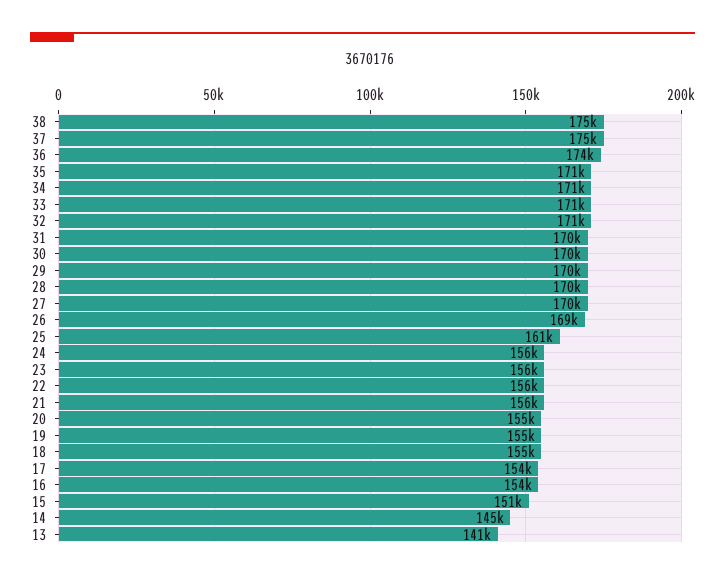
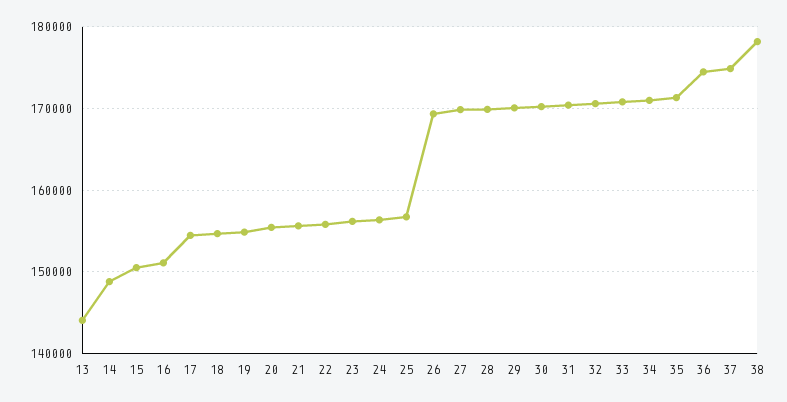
  {
-   "38": 175000,
+   "38": 178000,
    "37": 175000,
    "36": 174000,
    "35": 171000,
    "34": 171000,
    "33": 171000,
    "32": 171000,
    "31": 170000,
    "30": 170000,
    "29": 170000,
    "28": 170000,
    "27": 170000,
    "26": 169000,
-   "25": 161000,
+   "25": 157000,
    "24": 156000,
    "23": 156000,
    "22": 156000,
    "21": 156000,
    "20": 155000,
    "19": 155000,
    "18": 155000,
    "17": 154000,
-   "16": 154000,
+   "16": 151000,
    "15": 151000,
-   "14": 145000,
+   "14": 149000,
-   "13": 141000
+   "13": 144000
  }

